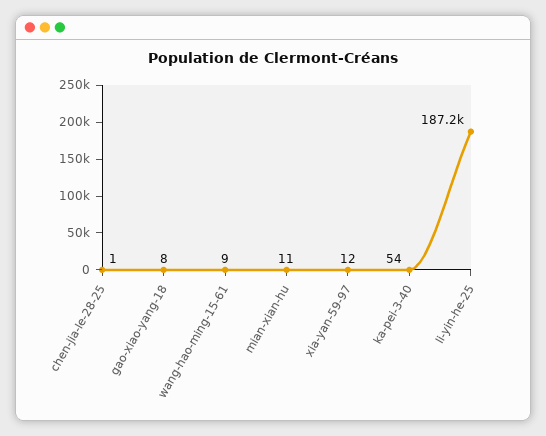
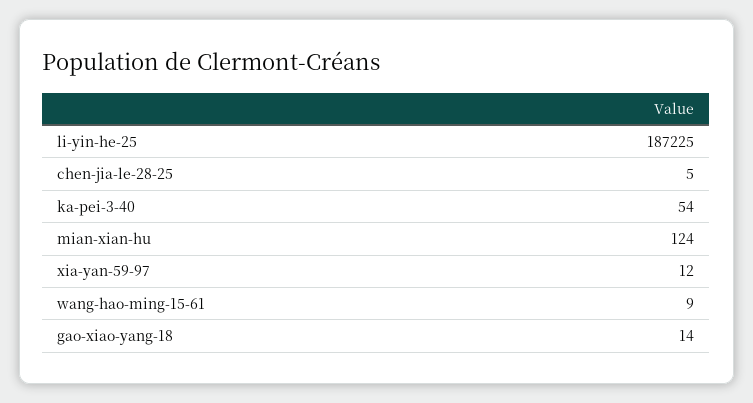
  {
-   "chen-jia-le-28-25": 1,
+   "chen-jia-le-28-25": 5,
-   "gao-xiao-yang-18": 8,
+   "gao-xiao-yang-18": 14,
    "wang-hao-ming-15-61": 9,
-   "mian-xian-hu": 11,
+   "mian-xian-hu": 124,
    "xia-yan-59-97": 12,
    "ka-pei-3-40": 54,
    "li-yin-he-25": 187225
  }

